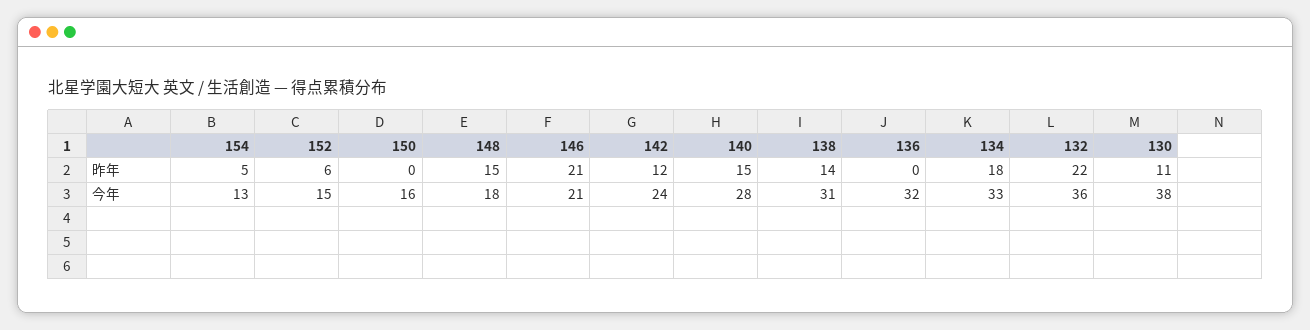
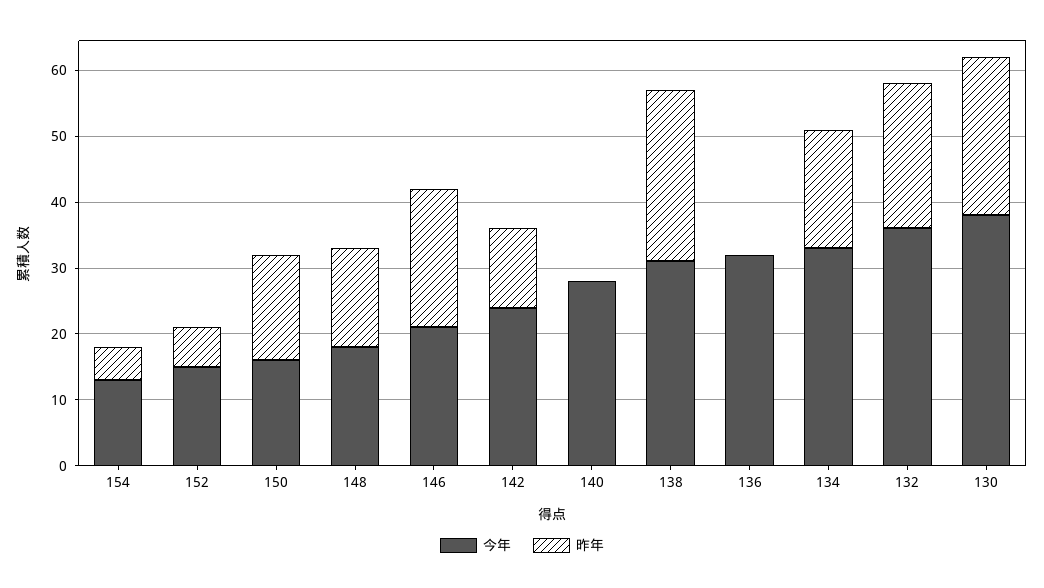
  {
    "昨年": {
      "154": 5,
      "152": 6,
-     "150": 0,
+     "150": 15,
      "148": 15,
      "146": 21,
      "142": 12,
-     "140": 15,
+     "140": 0,
-     "138": 14,
+     "138": 25,
      "136": 0,
      "134": 18,
      "132": 22,
-     "130": 11
+     "130": 25
    },
    "今年": {
      "154": 13,
      "152": 15,
      "150": 16,
      "148": 18,
      "146": 21,
      "142": 24,
      "140": 28,
      "138": 31,
      "136": 32,
      "134": 33,
      "132": 36,
      "130": 38
    }
  }

